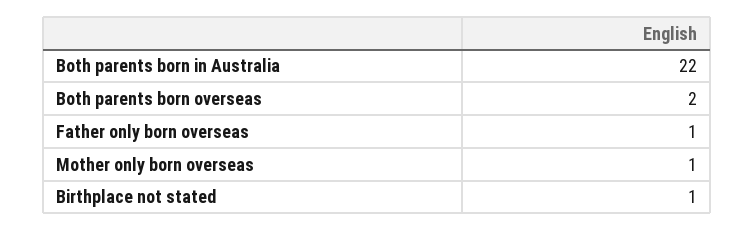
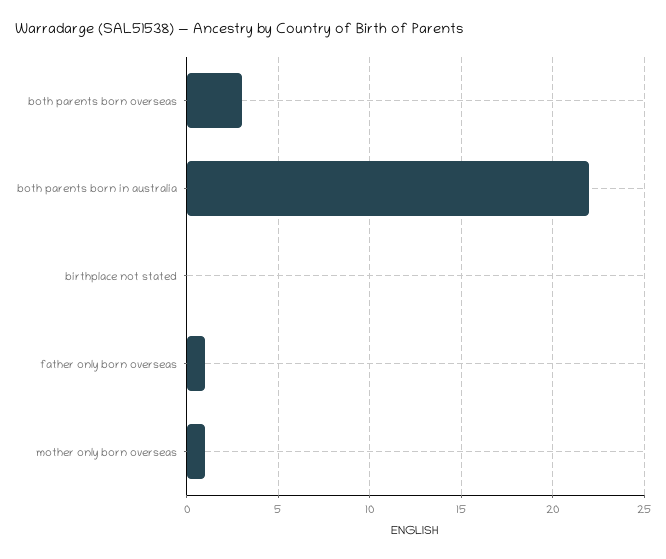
  {
    "Both parents born in Australia": 22,
-   "Both parents born overseas": 2,
+   "Both parents born overseas": 3,
    "Father only born overseas": 1,
    "Mother only born overseas": 1,
-   "Birthplace not stated": 1
+   "Birthplace not stated": 0
  }

